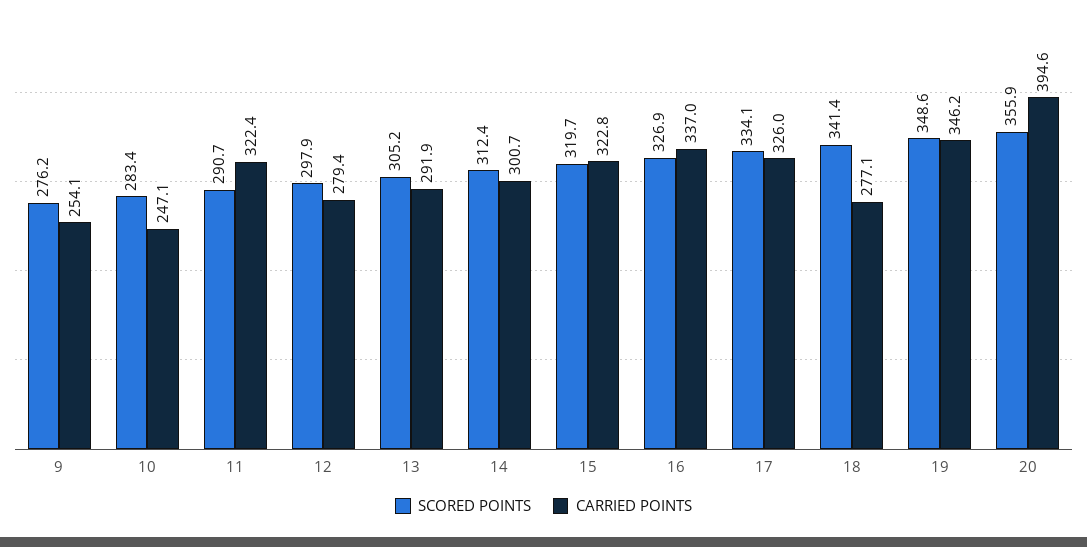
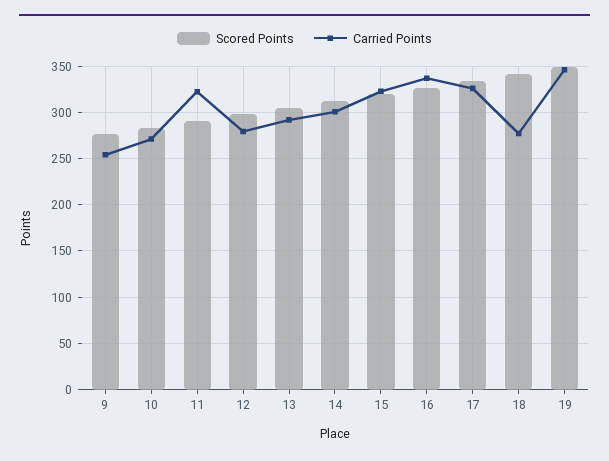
  {
    "SCORED POINTS": {
      "9": 276.2,
      "10": 283.4,
      "11": 290.7,
      "12": 297.9,
      "13": 305.2,
      "14": 312.4,
      "15": 319.7,
      "16": 326.9,
      "17": 334.1,
      "18": 341.4,
-     "19": 348.6,
+     "19": 348.6
-     "20": 355.9
    },
    "CARRIED POINTS": {
      "9": 254.1,
-     "10": 247.1,
+     "10": 270,
      "11": 322.4,
      "12": 279.4,
      "13": 291.9,
      "14": 300.7,
      "15": 322.8,
      "16": 337,
      "17": 326,
      "18": 277.1,
-     "19": 346.2,
+     "19": 346.2
-     "20": 394.6
    }
  }

